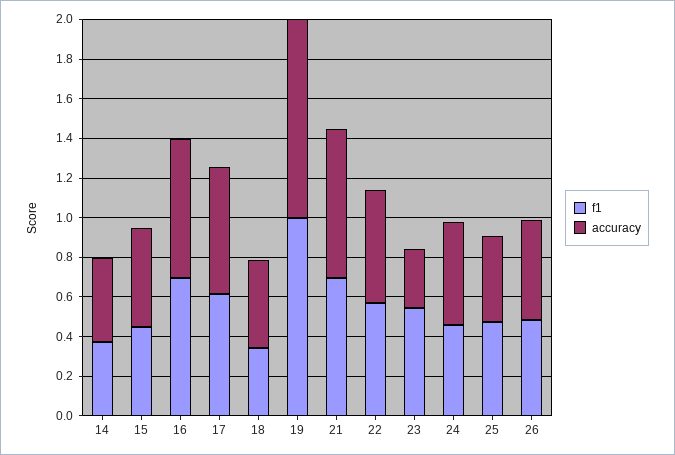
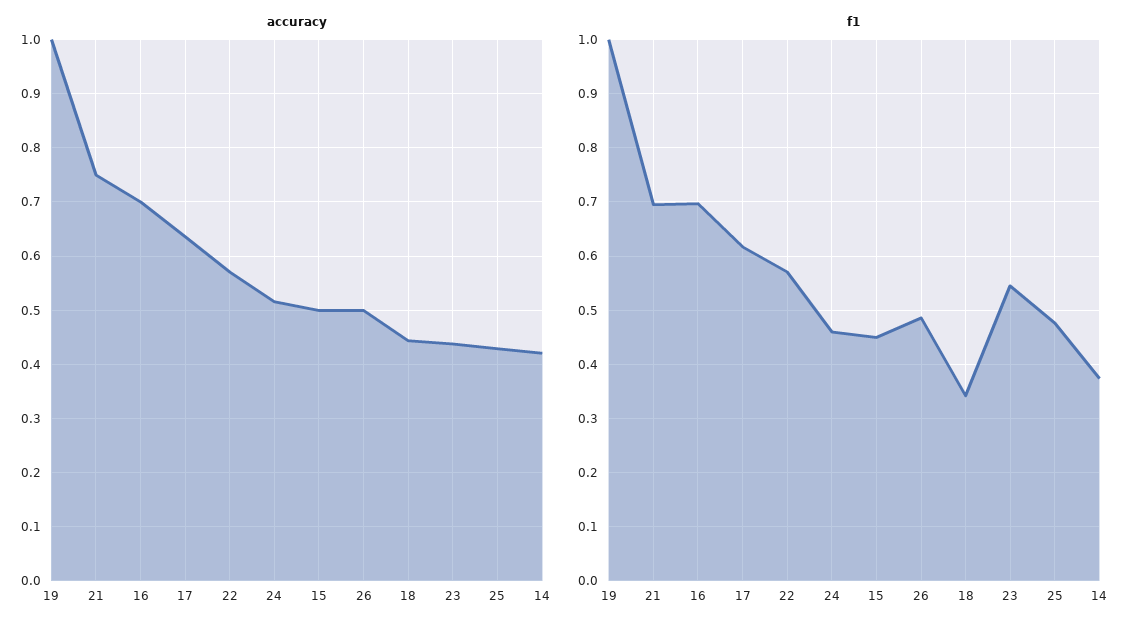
  {
    "f1": {
      "14": 0.38,
      "15": 0.46,
      "16": 0.7,
      "17": 0.62,
      "18": 0.34,
      "19": 1,
      "21": 0.7,
      "22": 0.58,
      "23": 0.54,
      "24": 0.46,
      "25": 0.48,
      "26": 0.48
    },
    "accuracy": {
      "14": 0.42,
      "15": 0.5,
      "16": 0.7,
      "17": 0.64,
      "18": 0.44,
      "19": 1,
      "21": 0.76,
      "22": 0.58,
-     "23": 0.3,
+     "23": 0.44,
      "24": 0.52,
      "25": 0.42,
      "26": 0.5
    }
  }

